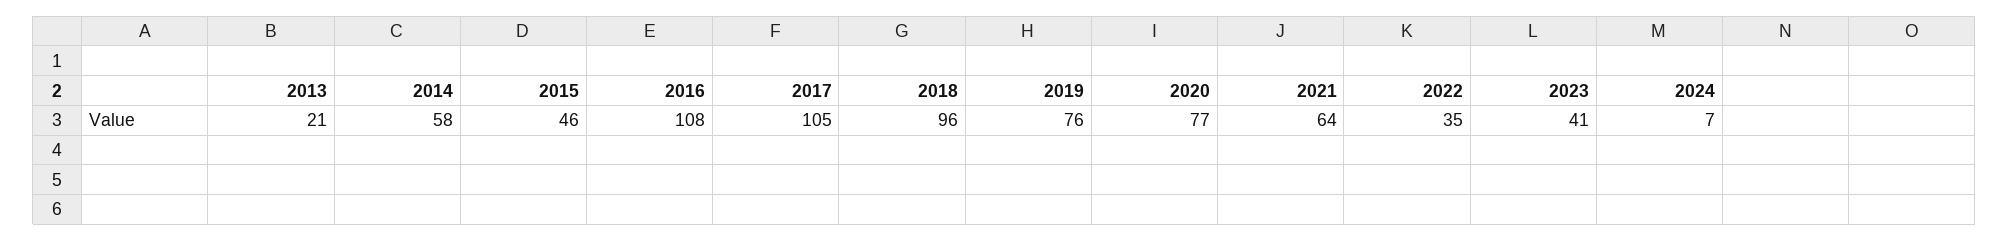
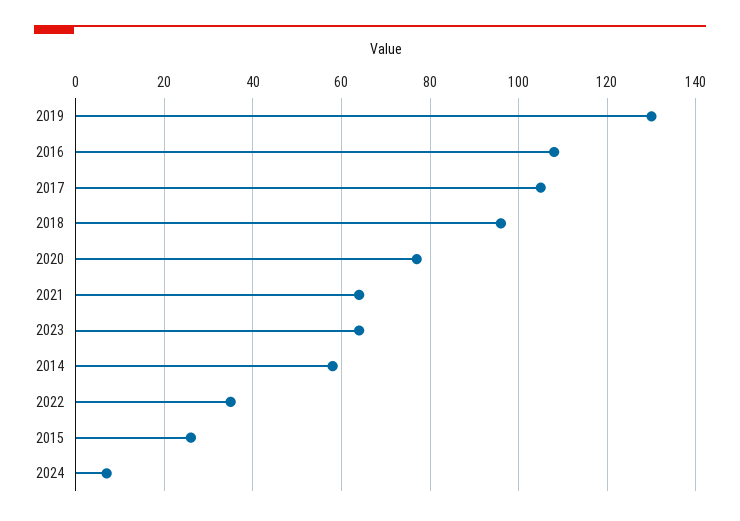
  {
-   "2013": 21,
    "2014": 58,
-   "2015": 46,
+   "2015": 25,
    "2016": 108,
    "2017": 105,
    "2018": 96,
-   "2019": 76,
+   "2019": 130,
    "2020": 77,
    "2021": 64,
    "2022": 35,
-   "2023": 41,
+   "2023": 65,
    "2024": 7
  }

